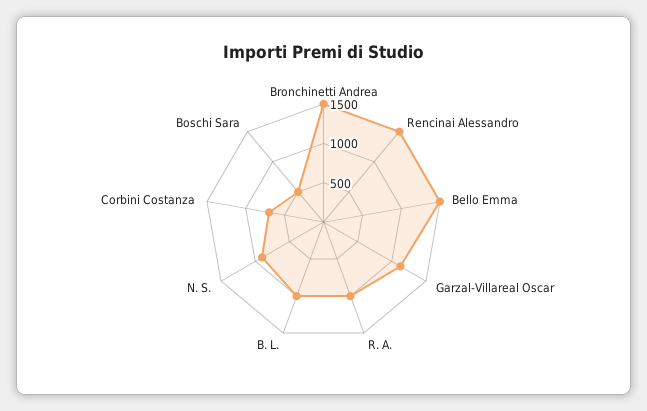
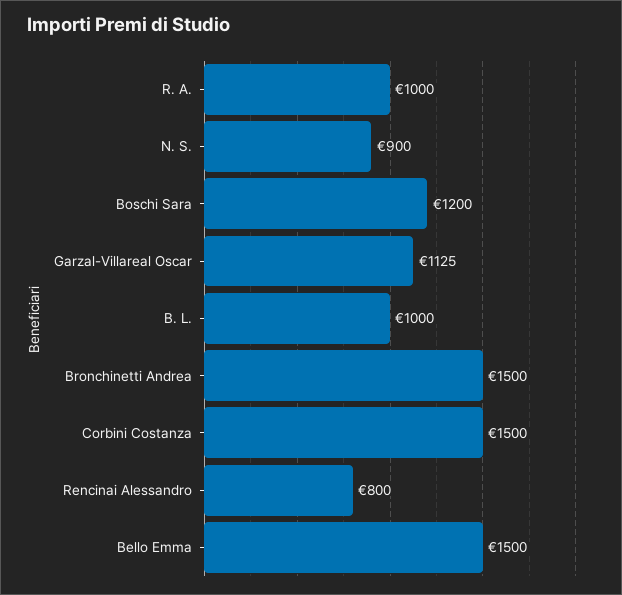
  {
    "Bronchinetti Andrea": 1500,
-   "Rencinai Alessandro": 1500,
+   "Rencinai Alessandro": 800,
    "Bello Emma": 1500,
    "Garzal-Villareal Oscar": 1125,
    "R. A.": 1000,
    "B. L.": 1000,
    "N. S.": 900,
-   "Corbini Costanza": 750,
+   "Corbini Costanza": 1500,
-   "Boschi Sara": 500
+   "Boschi Sara": 1200
  }

